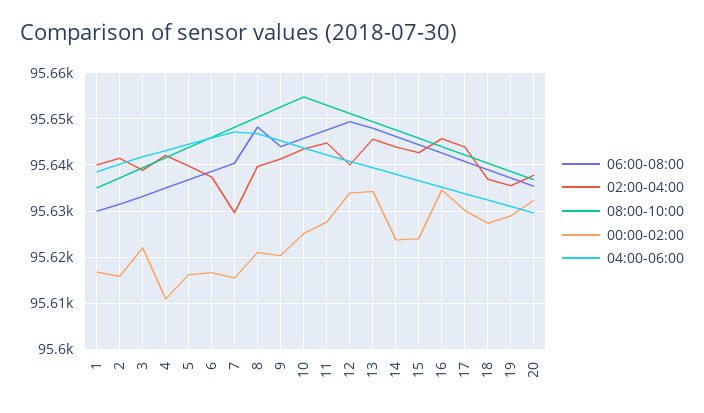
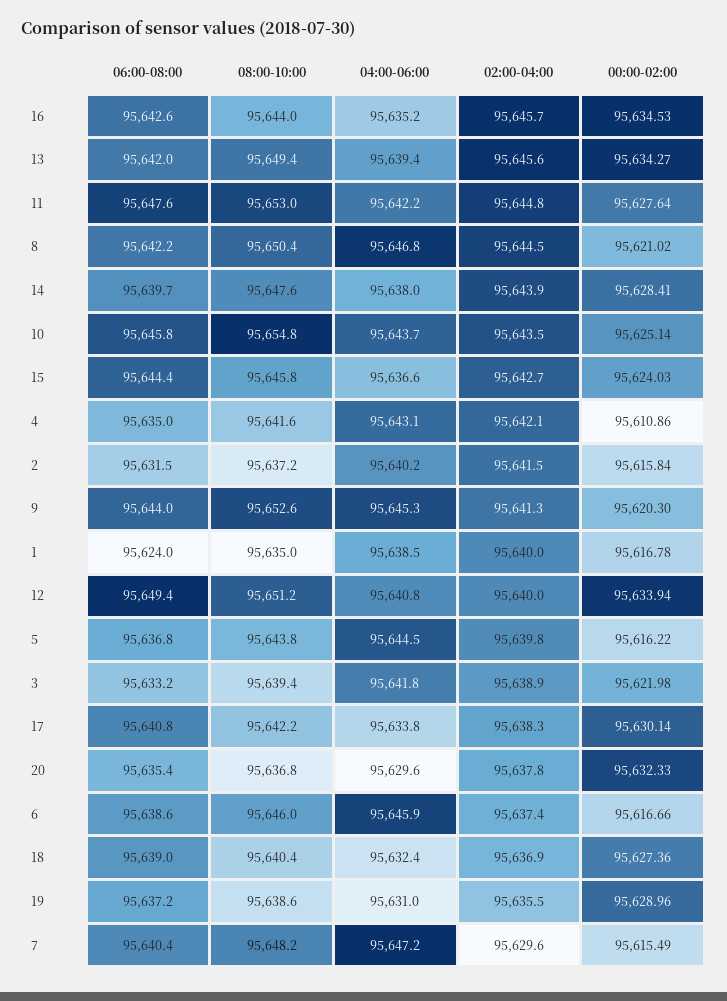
  {
    "06:00-08:00": {
-     "1": 95630,
+     "1": 95624,
      "2": 95631.5,
      "3": 95633.2,
      "4": 95635,
      "5": 95636.8,
      "6": 95638.6,
      "7": 95640.4,
-     "8": 95648,
+     "8": 95642.2,
      "9": 95644,
      "10": 95645.8,
      "11": 95647.6,
      "12": 95649.4,
-     "13": 95648,
+     "13": 95642,
-     "14": 95646,
+     "14": 95639.7,
      "15": 95644.4,
      "16": 95642.6,
      "17": 95640.8,
      "18": 95639,
      "19": 95637.2,
      "20": 95635.4
    },
    "02:00-04:00": {
      "1": 95640,
      "2": 95641.5,
      "3": 95638.9,
      "4": 95642.1,
      "5": 95639.8,
      "6": 95637.4,
      "7": 95629.6,
-     "8": 95640,
+     "8": 95644.5,
      "9": 95641.3,
      "10": 95643.5,
      "11": 95644.8,
      "12": 95640,
      "13": 95645.6,
      "14": 95643.9,
      "15": 95642.7,
      "16": 95645.7,
-     "17": 95644,
+     "17": 95638.3,
      "18": 95636.9,
      "19": 95635.5,
      "20": 95637.8
    },
    "08:00-10:00": {
      "1": 95635,
      "2": 95637.2,
      "3": 95639.4,
      "4": 95641.6,
      "5": 95643.8,
      "6": 95646,
      "7": 95648.2,
      "8": 95650.4,
      "9": 95652.6,
      "10": 95654.8,
      "11": 95653,
      "12": 95651.2,
      "13": 95649.4,
      "14": 95647.6,
      "15": 95645.8,
      "16": 95644,
      "17": 95642.2,
      "18": 95640.4,
      "19": 95638.6,
      "20": 95636.8
    },
    "00:00-02:00": {
      "1": 95616.78,
      "2": 95615.84,
      "3": 95621.98,
      "4": 95610.86,
      "5": 95616.22,
      "6": 95616.66,
      "7": 95615.49,
      "8": 95621.02,
      "9": 95620.3,
      "10": 95625.14,
      "11": 95627.64,
      "12": 95633.94,
      "13": 95634.27,
-     "14": 95624,
+     "14": 95628.41,
      "15": 95624.03,
      "16": 95634.53,
      "17": 95630.14,
      "18": 95627.36,
      "19": 95628.96,
      "20": 95632.33
    },
    "04:00-06:00": {
      "1": 95638.5,
      "2": 95640.2,
      "3": 95641.8,
      "4": 95643.1,
      "5": 95644.5,
      "6": 95645.9,
      "7": 95647.2,
      "8": 95646.8,
      "9": 95645.3,
      "10": 95643.7,
      "11": 95642.2,
      "12": 95640.8,
      "13": 95639.4,
      "14": 95638,
      "15": 95636.6,
      "16": 95635.2,
      "17": 95633.8,
      "18": 95632.4,
      "19": 95631,
      "20": 95629.6
    }
  }

